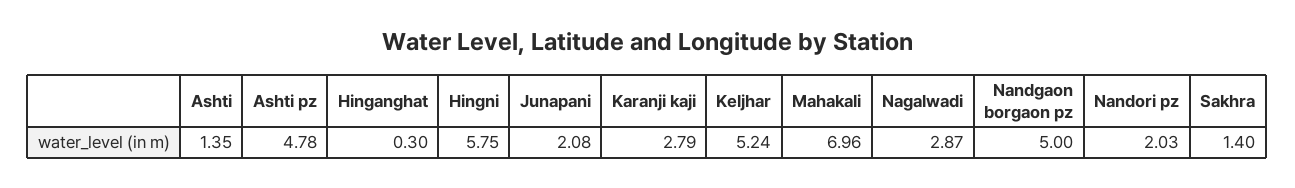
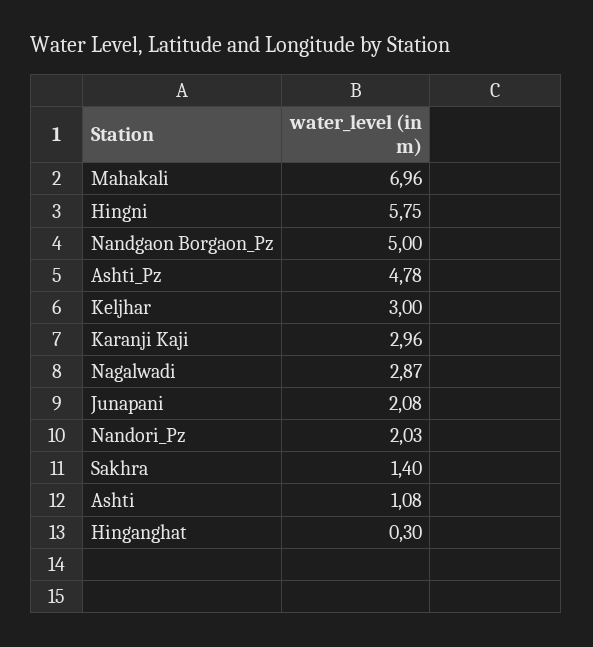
  {
-   "Ashti": 1.35,
+   "Ashti": 1.08,
    "Ashti pz": 4.78,
    "Hinganghat": 0.3,
    "Hingni": 5.75,
    "Junapani": 2.08,
-   "Karanji kaji": 2.79,
+   "Karanji kaji": 2.96,
-   "Keljhar": 5.24,
+   "Keljhar": 3,
    "Mahakali": 6.96,
    "Nagalwadi": 2.87,
    "Nandgaon borgaon pz": 5,
    "Nandori pz": 2.03,
    "Sakhra": 1.4
  }

